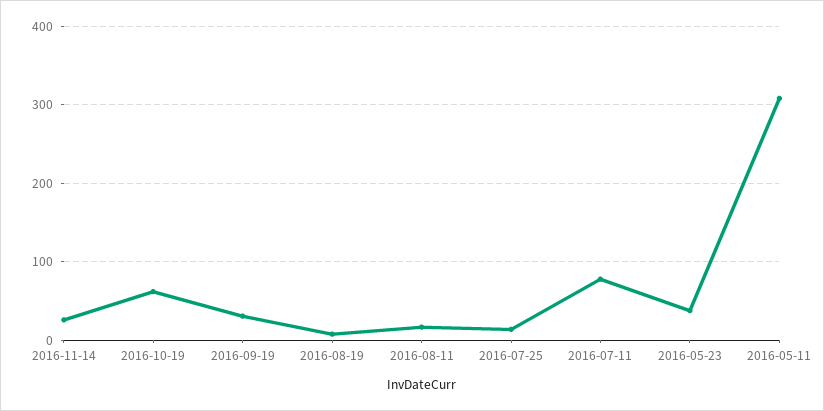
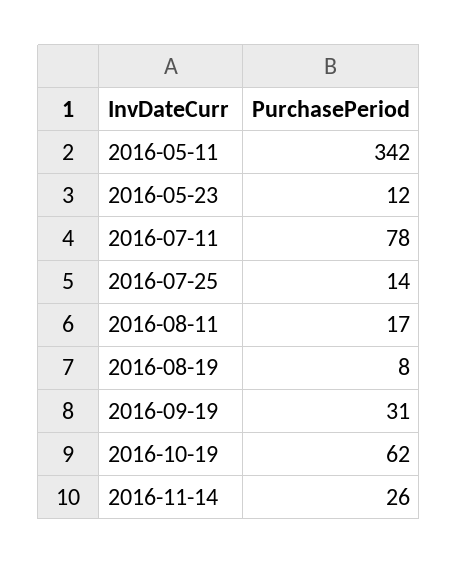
  {
    "2016-11-14": 26,
    "2016-10-19": 62,
    "2016-09-19": 31,
    "2016-08-19": 8,
    "2016-08-11": 17,
    "2016-07-25": 14,
    "2016-07-11": 78,
-   "2016-05-23": 40,
+   "2016-05-23": 12,
-   "2016-05-11": 310
+   "2016-05-11": 342
  }

